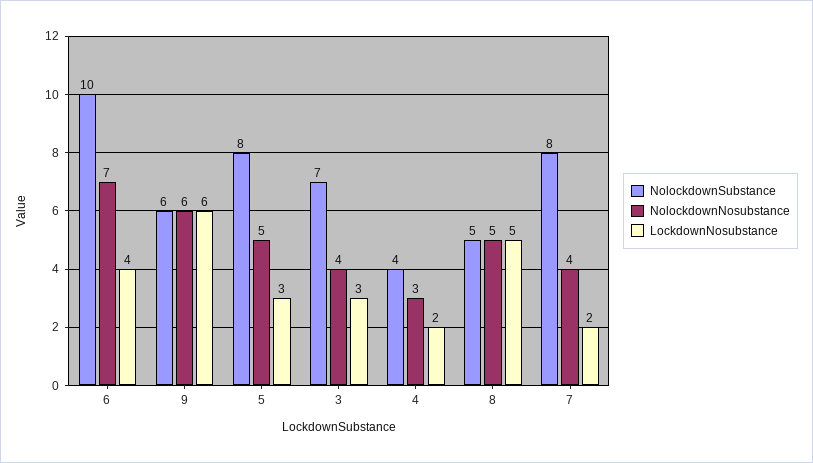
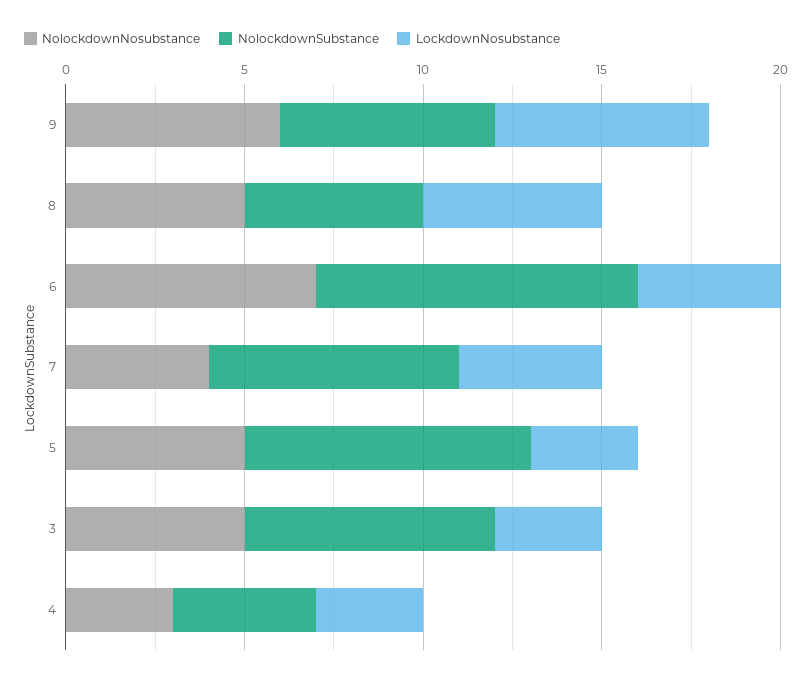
  {
    "NolockdownSubstance": {
-     "6": 10,
+     "6": 9,
      "9": 6,
      "5": 8,
      "3": 7,
      "4": 4,
      "8": 5,
-     "7": 8
+     "7": 7
    },
    "NolockdownNosubstance": {
      "6": 7,
      "9": 6,
      "5": 5,
-     "3": 4,
+     "3": 5,
      "4": 3,
      "8": 5,
      "7": 4
    },
    "LockdownNosubstance": {
      "6": 4,
      "9": 6,
      "5": 3,
      "3": 3,
-     "4": 2,
+     "4": 3,
      "8": 5,
-     "7": 2
+     "7": 4
    }
  }

